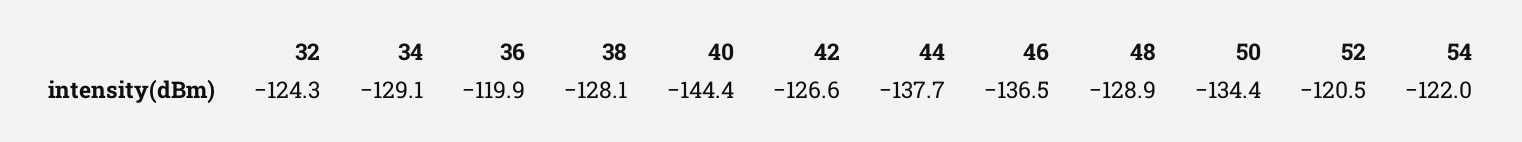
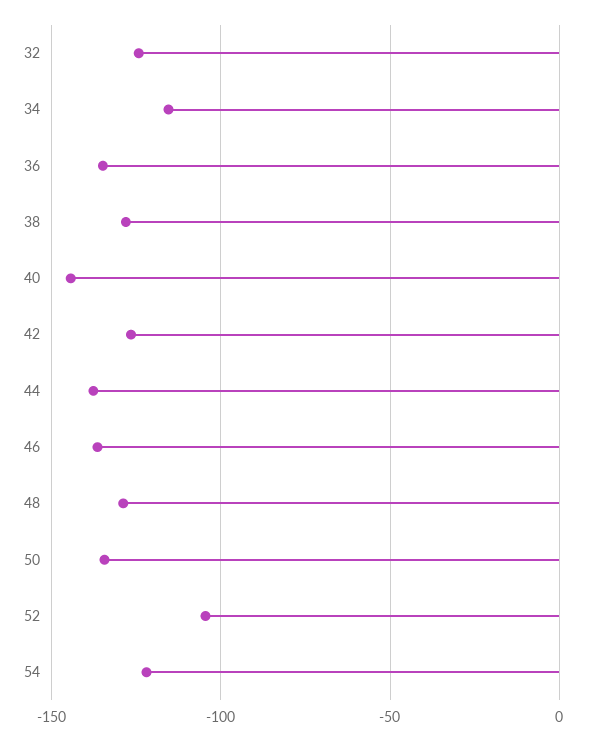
  {
    "32": -124.3,
-   "34": -129.1,
+   "34": -115,
-   "36": -119.9,
+   "36": -135,
    "38": -128.1,
    "40": -144.4,
    "42": -126.6,
    "44": -137.7,
    "46": -136.5,
    "48": -128.9,
    "50": -134.4,
-   "52": -120.5,
+   "52": -105,
    "54": -122
  }

